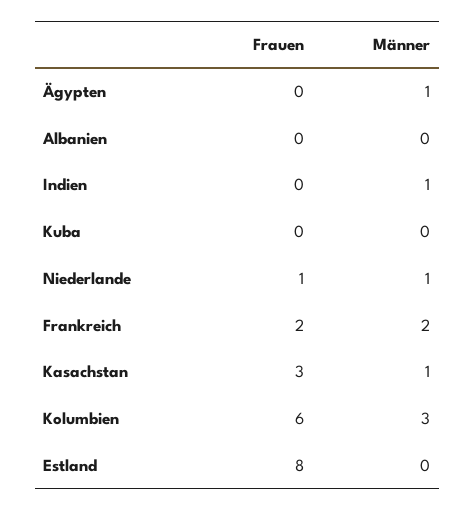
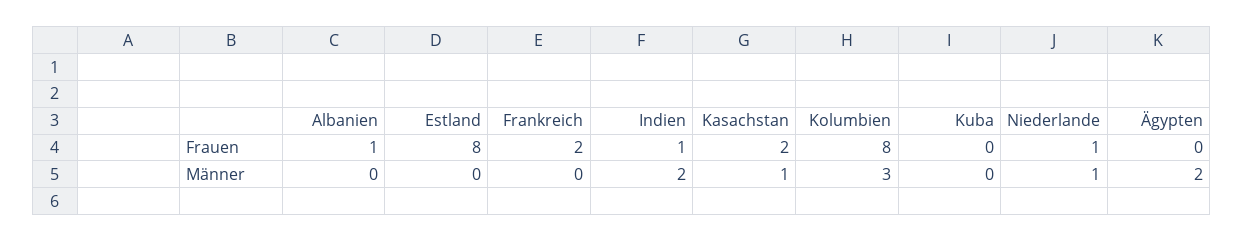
  {
    "Frauen": {
      "Ägypten": 0,
-     "Albanien": 0,
+     "Albanien": 1,
-     "Indien": 0,
+     "Indien": 1,
      "Kuba": 0,
      "Niederlande": 1,
      "Frankreich": 2,
-     "Kasachstan": 3,
+     "Kasachstan": 2,
-     "Kolumbien": 6,
+     "Kolumbien": 8,
      "Estland": 8
    },
    "Männer": {
-     "Ägypten": 1,
+     "Ägypten": 2,
      "Albanien": 0,
-     "Indien": 1,
+     "Indien": 2,
      "Kuba": 0,
      "Niederlande": 1,
-     "Frankreich": 2,
+     "Frankreich": 0,
      "Kasachstan": 1,
      "Kolumbien": 3,
      "Estland": 0
    }
  }

